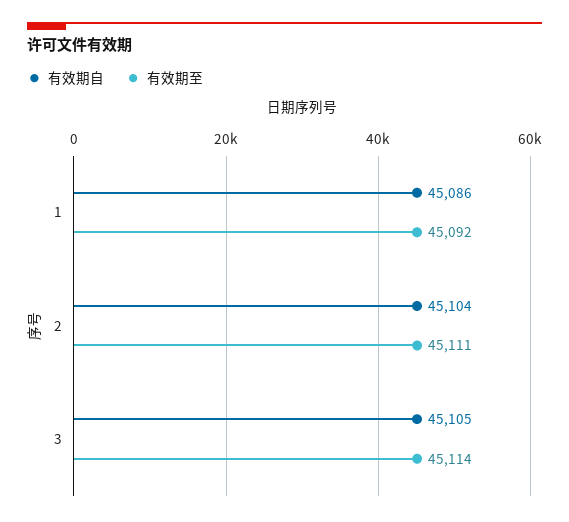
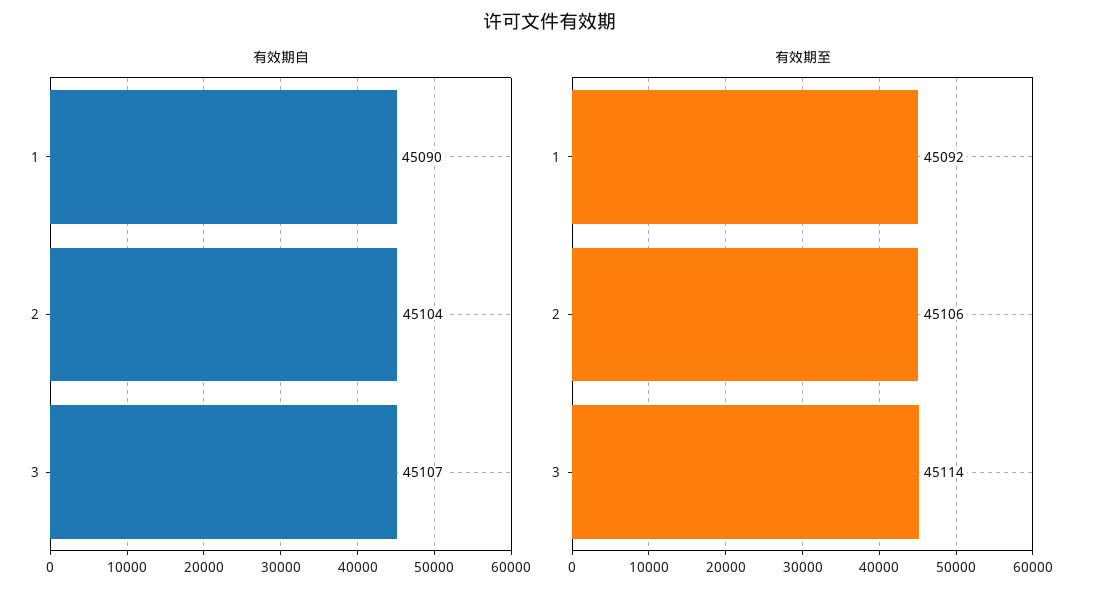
  {
    "有效期自": {
-     "1": 45086,
+     "1": 45090,
      "2": 45104,
-     "3": 45105
+     "3": 45107
    },
    "有效期至": {
      "1": 45092,
-     "2": 45111,
+     "2": 45106,
      "3": 45114
    }
  }

